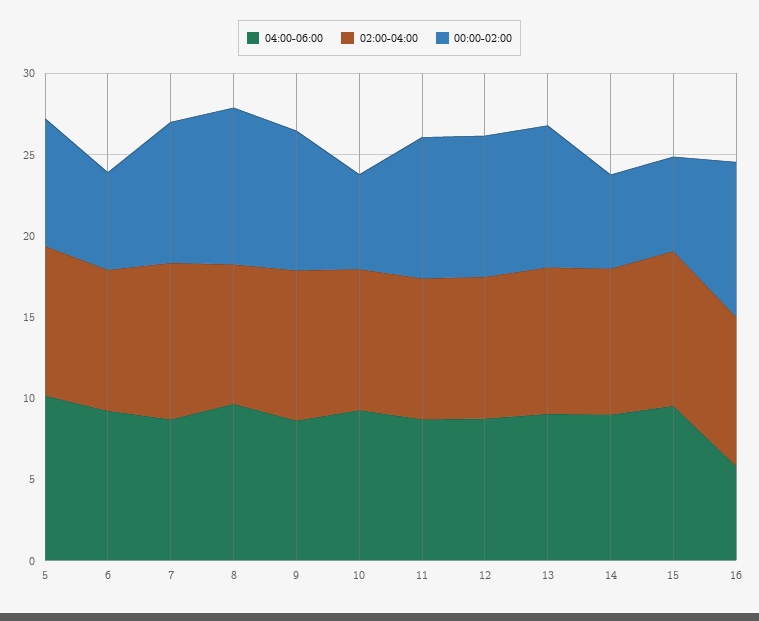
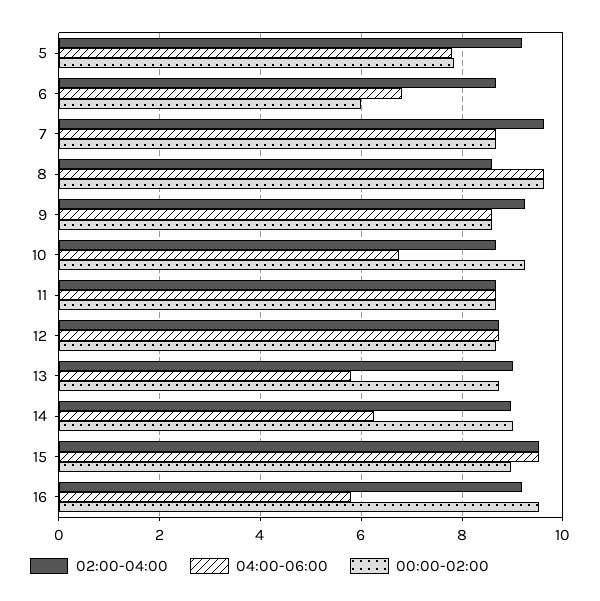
  {
    "04:00-06:00": {
-     "5": 10,
+     "5": 7.8,
-     "6": 9,
+     "6": 6.8,
      "7": 8.6,
      "8": 9.6,
      "9": 8.6,
-     "10": 9,
+     "10": 6.8,
      "11": 8.6,
      "12": 8.8,
-     "13": 9,
+     "13": 5.8,
-     "14": 9,
+     "14": 6.2,
      "15": 9.6,
      "16": 5.8
    },
    "02:00-04:00": {
      "5": 9.2,
      "6": 8.6,
      "7": 9.6,
      "8": 8.6,
      "9": 9.2,
      "10": 8.6,
      "11": 8.6,
      "12": 8.8,
      "13": 9,
      "14": 9,
      "15": 9.6,
      "16": 9.2
    },
    "00:00-02:00": {
      "5": 7.8,
      "6": 6,
      "7": 8.6,
      "8": 9.6,
      "9": 8.6,
-     "10": 6,
+     "10": 9.2,
      "11": 8.6,
      "12": 8.6,
      "13": 8.8,
-     "14": 6,
+     "14": 9,
-     "15": 6,
+     "15": 9,
      "16": 9.6
    }
  }

